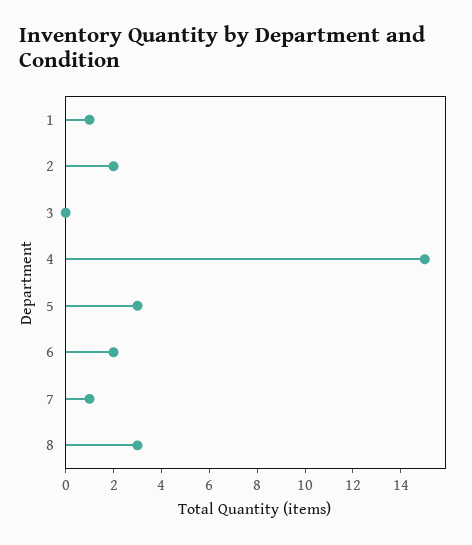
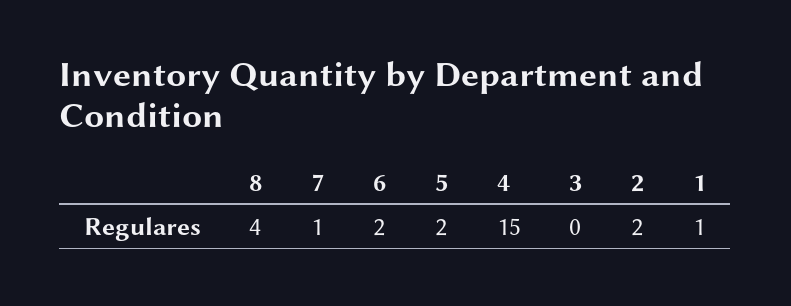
  {
    "1": 1,
    "2": 2,
    "3": 0,
    "4": 15,
-   "5": 3,
+   "5": 2,
    "6": 2,
    "7": 1,
-   "8": 3
+   "8": 4
  }

